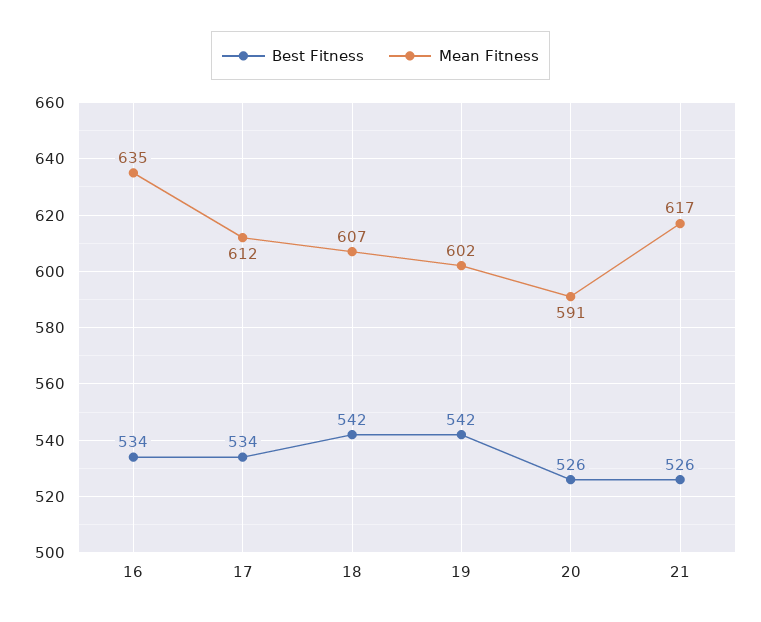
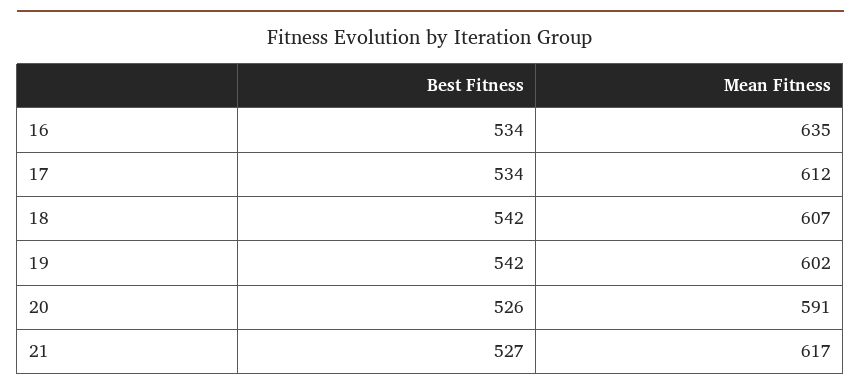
  {
    "Best Fitness": {
      "16": 534,
      "17": 534,
      "18": 542,
      "19": 542,
      "20": 526,
-     "21": 526
+     "21": 527
    },
    "Mean Fitness": {
      "16": 635,
      "17": 612,
      "18": 607,
      "19": 602,
      "20": 591,
      "21": 617
    }
  }

